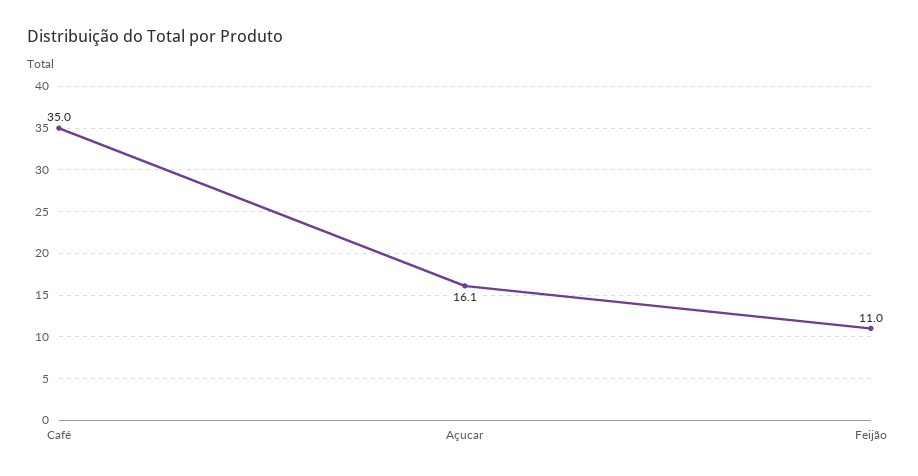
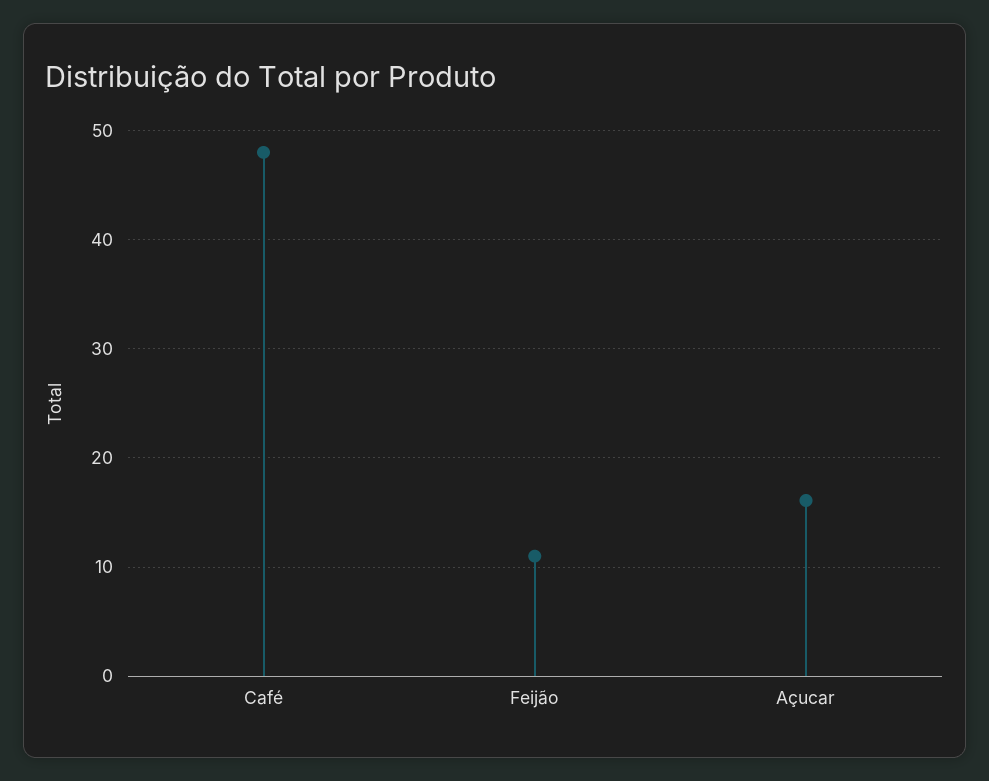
  {
-   "Café": 35,
+   "Café": 48,
    "Açucar": 16.1,
    "Feijão": 11
  }

